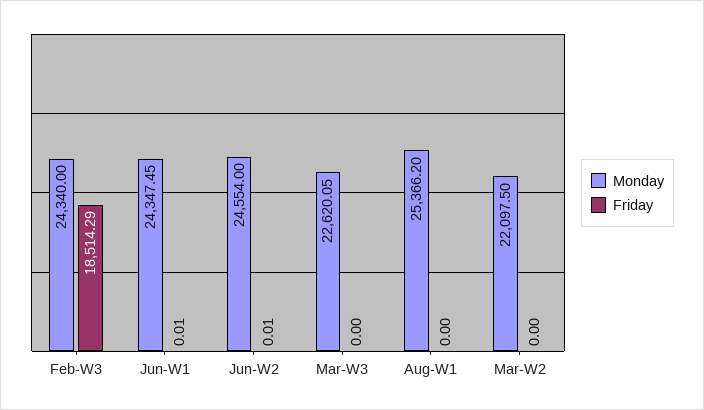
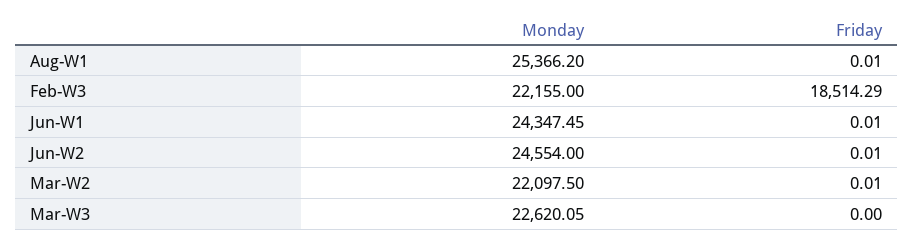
  {
    "Monday": {
-     "Feb-W3": 24340,
+     "Feb-W3": 22155,
      "Jun-W1": 24347.45,
      "Jun-W2": 24554,
      "Mar-W3": 22620.05,
      "Aug-W1": 25366.2,
      "Mar-W2": 22097.5
    },
    "Friday": {
      "Feb-W3": 18514.29,
      "Jun-W1": 0.01,
      "Jun-W2": 0.01,
      "Mar-W3": 0,
-     "Aug-W1": 0,
+     "Aug-W1": 0.01,
-     "Mar-W2": 0
+     "Mar-W2": 0.01
    }
  }

